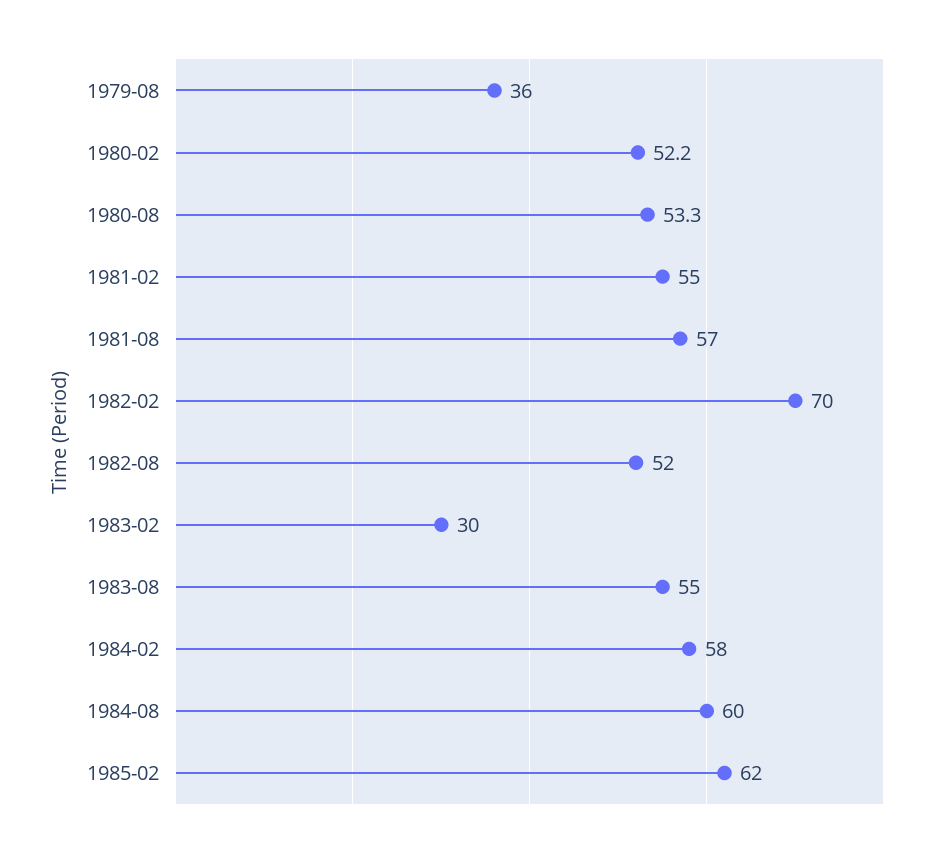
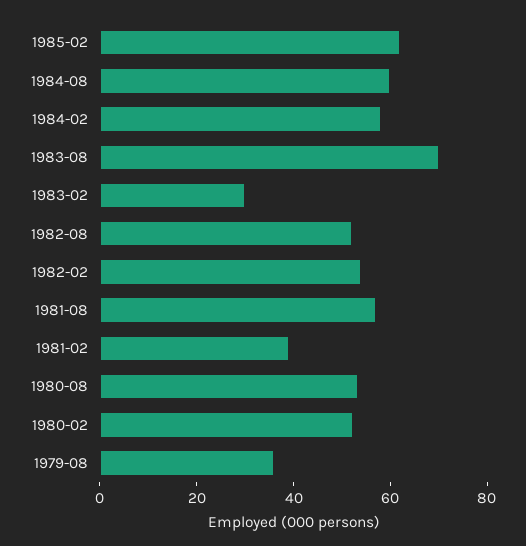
  {
    "1979-08": 36,
    "1980-02": 52.2,
    "1980-08": 53.3,
-   "1981-02": 55,
+   "1981-02": 40,
    "1981-08": 57,
-   "1982-02": 70,
+   "1982-02": 55,
    "1982-08": 52,
    "1983-02": 30,
-   "1983-08": 55,
+   "1983-08": 70,
    "1984-02": 58,
    "1984-08": 60,
    "1985-02": 62
  }

